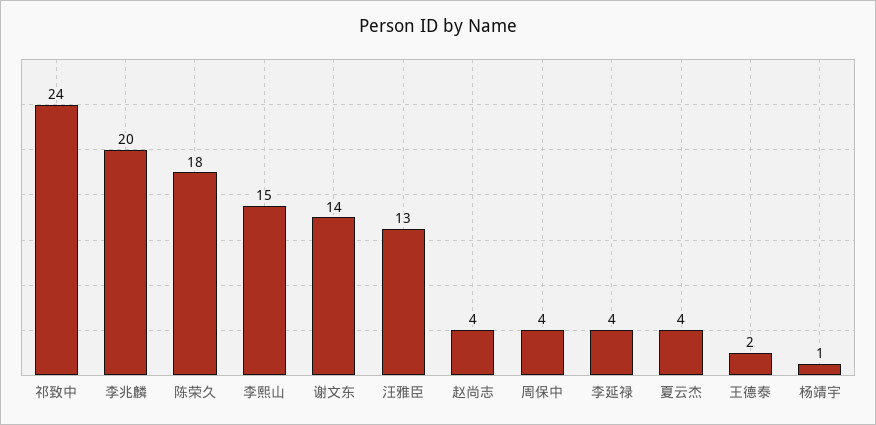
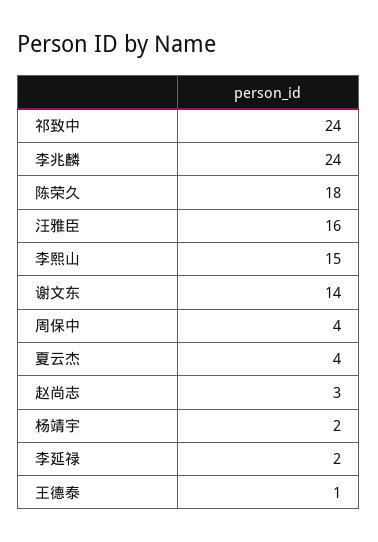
  {
    "祁致中": 24,
-   "李兆麟": 20,
+   "李兆麟": 24,
    "陈荣久": 18,
    "李熙山": 15,
    "谢文东": 14,
-   "汪雅臣": 13,
+   "汪雅臣": 16,
-   "赵尚志": 4,
+   "赵尚志": 3,
    "周保中": 4,
-   "李延禄": 4,
+   "李延禄": 2,
    "夏云杰": 4,
-   "王德泰": 2,
+   "王德泰": 1,
-   "杨靖宇": 1
+   "杨靖宇": 2
  }

